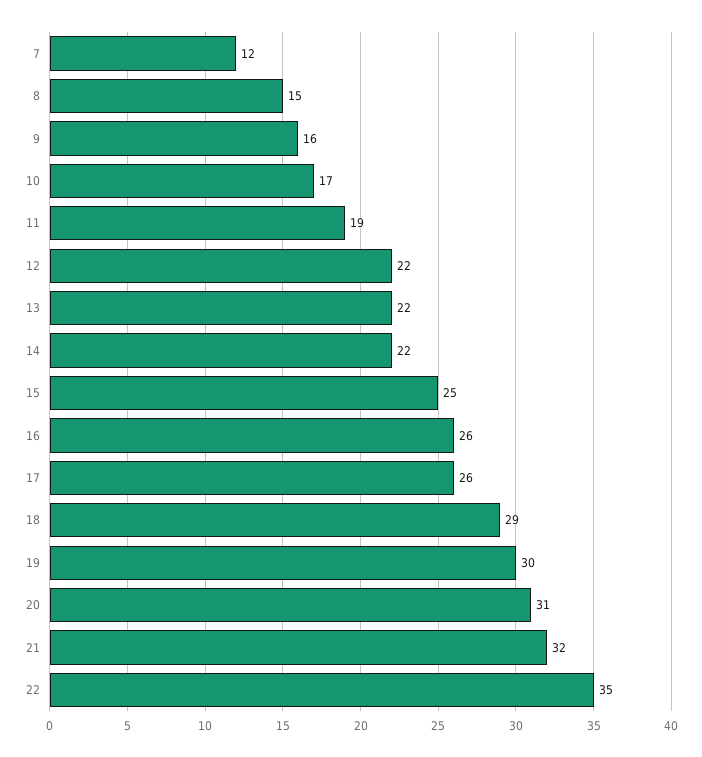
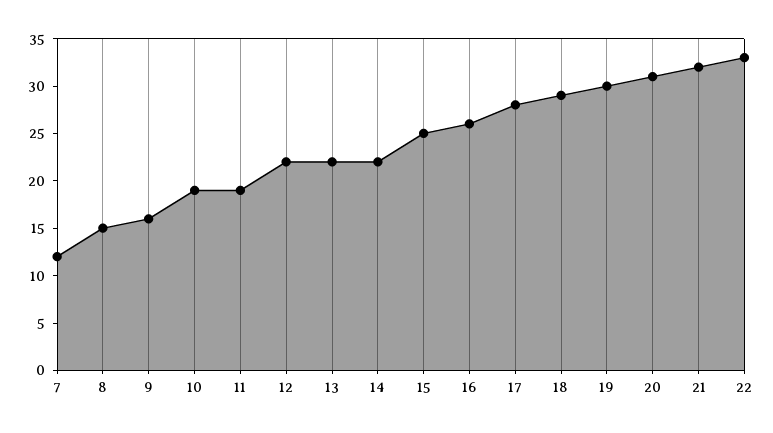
  {
    "7": 12,
    "8": 15,
    "9": 16,
-   "10": 17,
+   "10": 19,
    "11": 19,
    "12": 22,
    "13": 22,
    "14": 22,
    "15": 25,
    "16": 26,
-   "17": 26,
+   "17": 28,
    "18": 29,
    "19": 30,
    "20": 31,
    "21": 32,
-   "22": 35
+   "22": 33
  }

